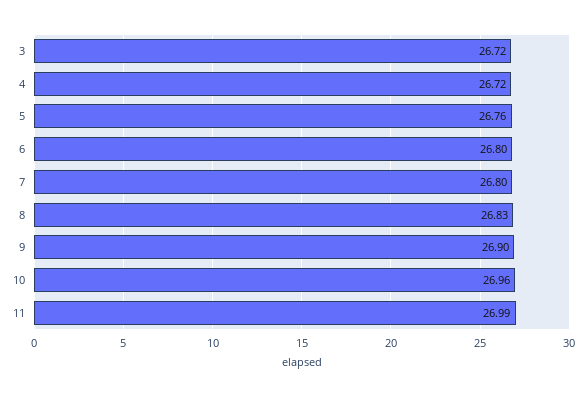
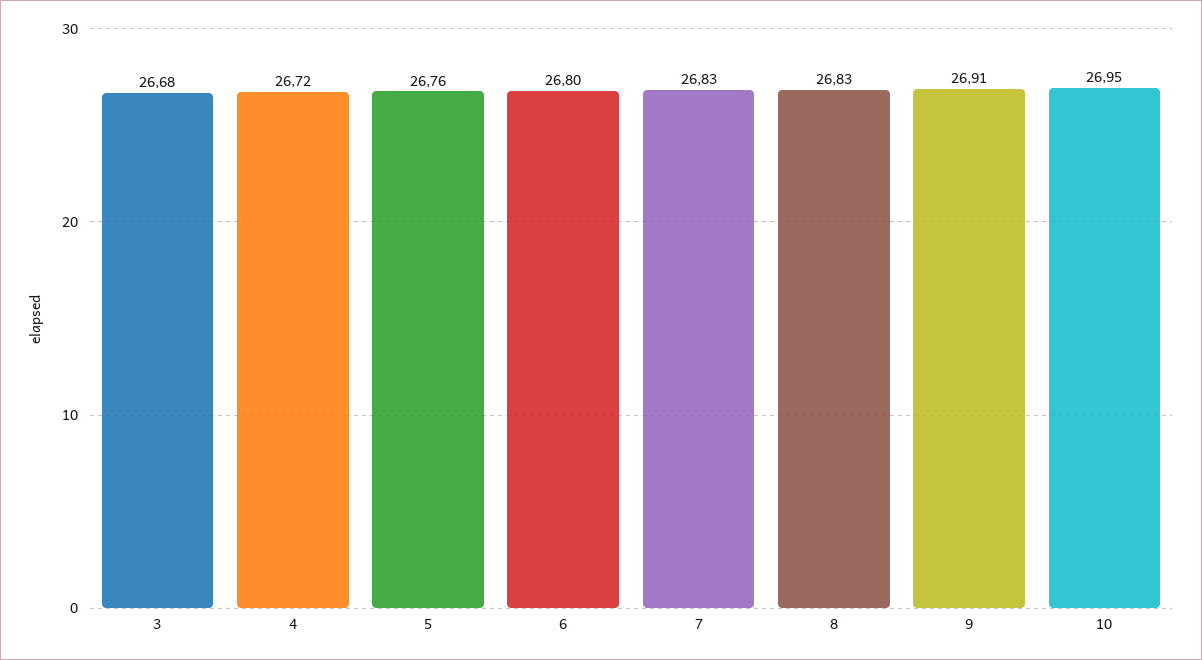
  {
-   "3": 26.72,
+   "3": 26.68,
    "4": 26.72,
    "5": 26.76,
    "6": 26.8,
-   "7": 26.8,
+   "7": 26.83,
    "8": 26.83,
-   "9": 26.9,
+   "9": 26.91,
-   "10": 26.96,
+   "10": 26.95
-   "11": 26.99
  }

